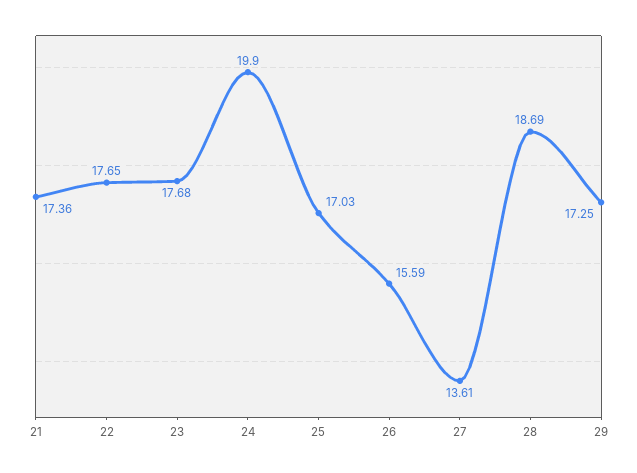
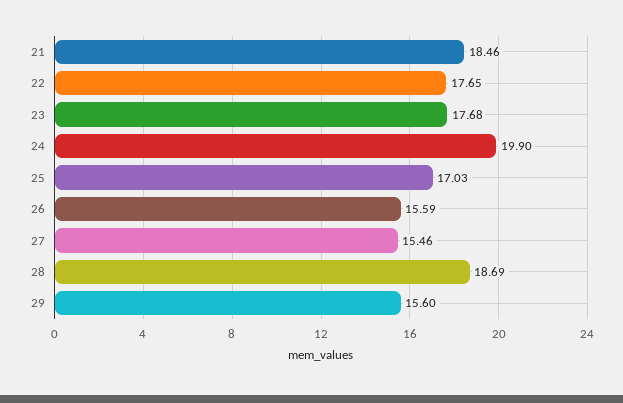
  {
-   "21": 17.36,
+   "21": 18.46,
    "22": 17.65,
    "23": 17.68,
    "24": 19.9,
    "25": 17.03,
    "26": 15.59,
-   "27": 13.61,
+   "27": 15.46,
    "28": 18.69,
-   "29": 17.25
+   "29": 15.6
  }

